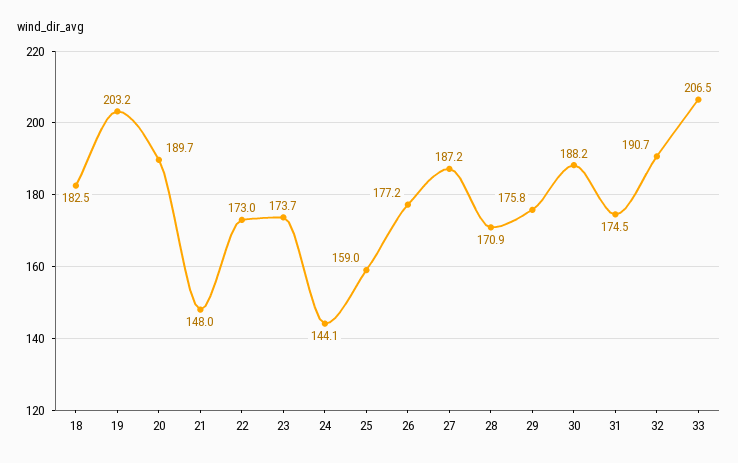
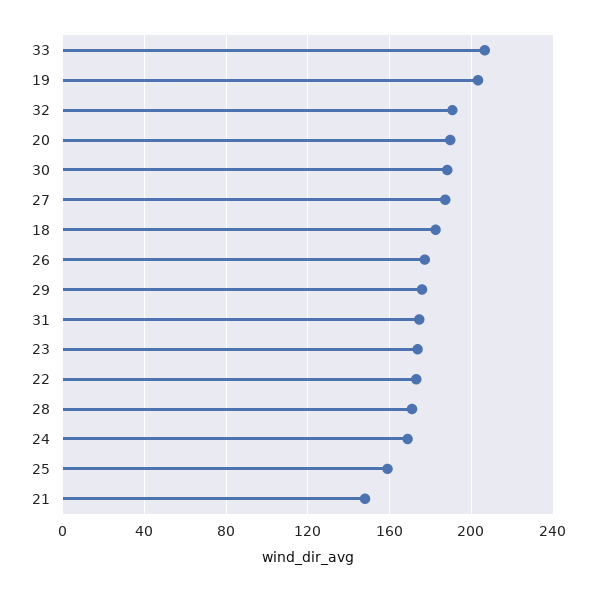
  {
    "18": 182.5,
    "19": 203.2,
    "20": 189.7,
    "21": 148,
    "22": 173,
    "23": 173.7,
-   "24": 144.1,
+   "24": 170,
    "25": 159,
    "26": 177.2,
    "27": 187.2,
    "28": 170.9,
    "29": 175.8,
    "30": 188.2,
    "31": 174.5,
    "32": 190.7,
    "33": 206.5
  }

